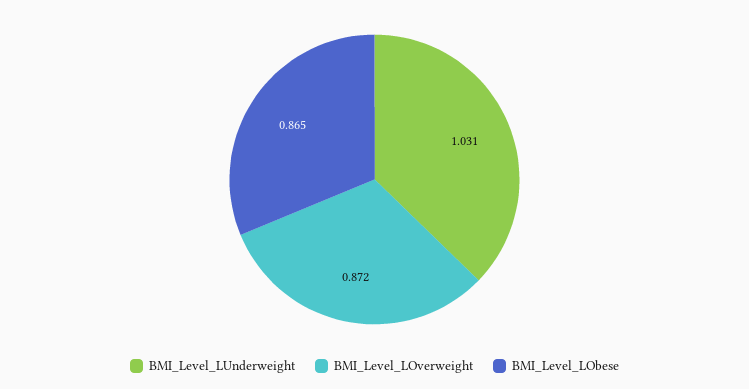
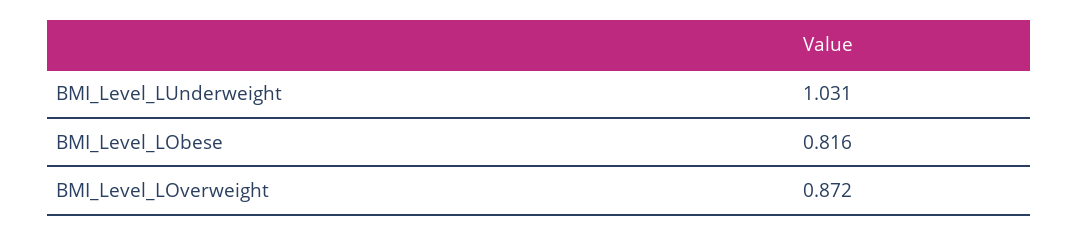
  {
    "BMI_Level_LUnderweight": 1.031,
    "BMI_Level_LOverweight": 0.872,
-   "BMI_Level_LObese": 0.865
+   "BMI_Level_LObese": 0.816
  }

